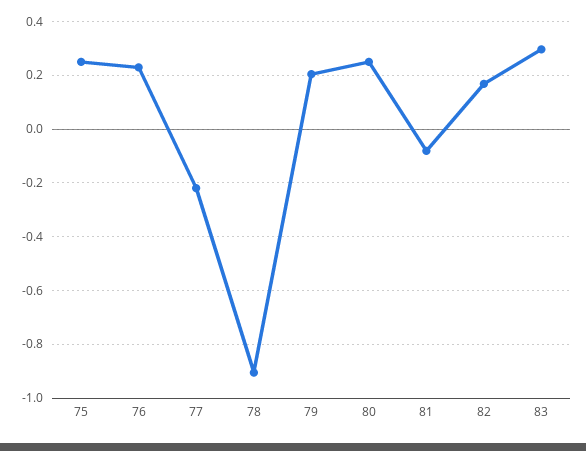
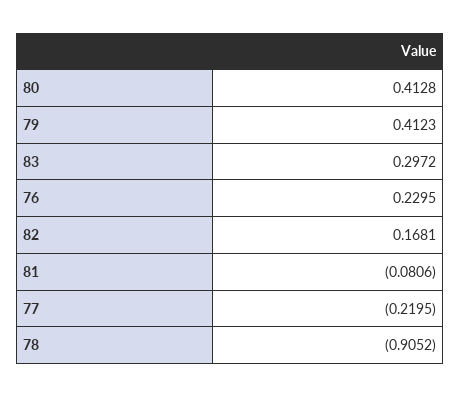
  {
-   "75": 0.25,
    "76": 0.2295,
    "77": -0.2195,
    "78": -0.9052,
-   "79": 0.2,
+   "79": 0.4123,
-   "80": 0.25,
+   "80": 0.4128,
    "81": -0.0806,
    "82": 0.1681,
    "83": 0.2972
  }

